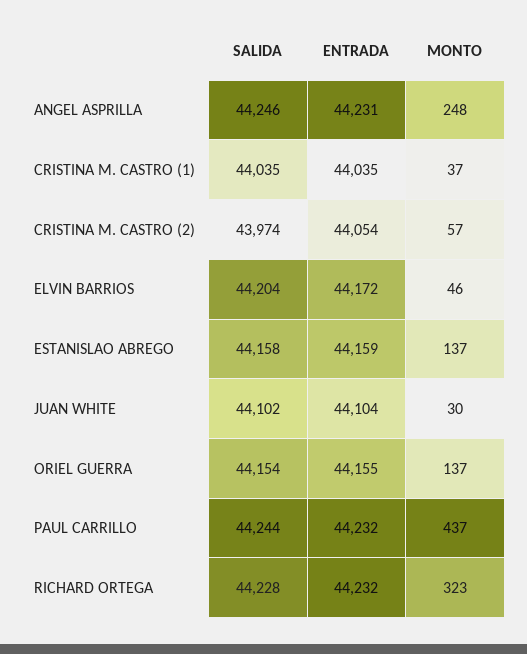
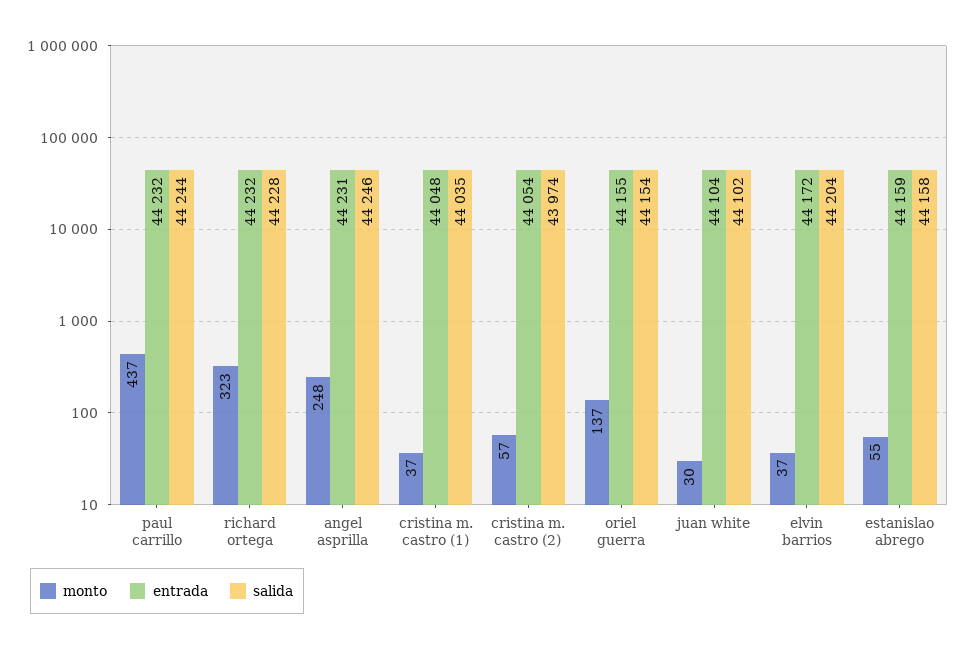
  {
    "SALIDA": {
      "ANGEL ASPRILLA": 44246,
      "CRISTINA M. CASTRO (1)": 44035,
      "CRISTINA M. CASTRO (2)": 43974,
      "ELVIN BARRIOS": 44204,
      "ESTANISLAO ABREGO": 44158,
      "JUAN WHITE": 44102,
      "ORIEL GUERRA": 44154,
      "PAUL CARRILLO": 44244,
      "RICHARD ORTEGA": 44228
    },
    "ENTRADA": {
      "ANGEL ASPRILLA": 44231,
-     "CRISTINA M. CASTRO (1)": 44035,
+     "CRISTINA M. CASTRO (1)": 44048,
      "CRISTINA M. CASTRO (2)": 44054,
      "ELVIN BARRIOS": 44172,
      "ESTANISLAO ABREGO": 44159,
      "JUAN WHITE": 44104,
      "ORIEL GUERRA": 44155,
      "PAUL CARRILLO": 44232,
      "RICHARD ORTEGA": 44232
    },
    "MONTO": {
      "ANGEL ASPRILLA": 248,
      "CRISTINA M. CASTRO (1)": 37,
      "CRISTINA M. CASTRO (2)": 57,
-     "ELVIN BARRIOS": 46,
+     "ELVIN BARRIOS": 37,
-     "ESTANISLAO ABREGO": 137,
+     "ESTANISLAO ABREGO": 55,
      "JUAN WHITE": 30,
      "ORIEL GUERRA": 137,
      "PAUL CARRILLO": 437,
      "RICHARD ORTEGA": 323
    }
  }

